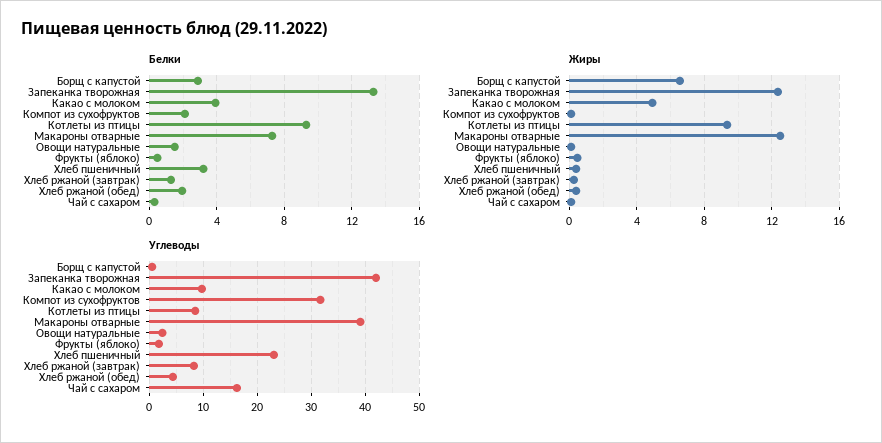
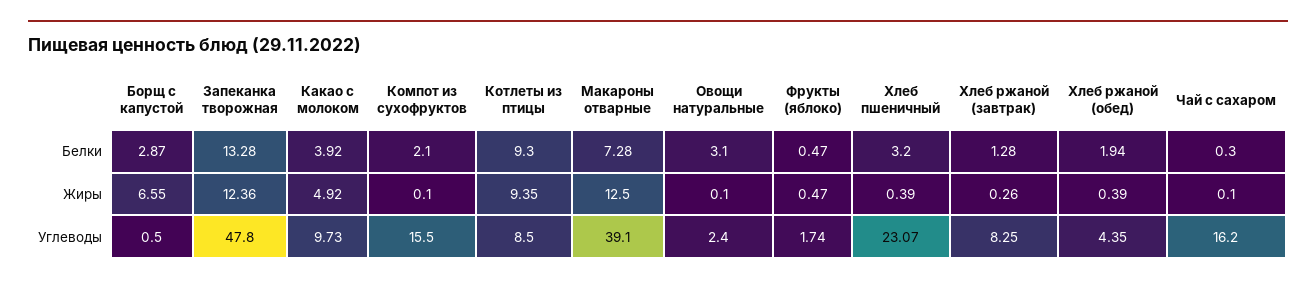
  {
    "Белки": {
      "Борщ с капустой": 2.87,
      "Запеканка творожная": 13.28,
      "Какао с молоком": 3.92,
      "Компот из сухофруктов": 2.1,
      "Котлеты из птицы": 9.3,
      "Макароны отварные": 7.28,
-     "Овощи натуральные": 1.5,
+     "Овощи натуральные": 3.1,
      "Фрукты (яблоко)": 0.47,
      "Хлеб пшеничный": 3.2,
      "Хлеб ржаной (завтрак)": 1.28,
      "Хлеб ржаной (обед)": 1.94,
      "Чай с сахаром": 0.3
    },
    "Жиры": {
      "Борщ с капустой": 6.55,
      "Запеканка творожная": 12.36,
      "Какао с молоком": 4.92,
      "Компот из сухофруктов": 0.1,
      "Котлеты из птицы": 9.35,
      "Макароны отварные": 12.5,
      "Овощи натуральные": 0.1,
      "Фрукты (яблоко)": 0.47,
      "Хлеб пшеничный": 0.39,
      "Хлеб ржаной (завтрак)": 0.26,
      "Хлеб ржаной (обед)": 0.39,
      "Чай с сахаром": 0.1
    },
    "Углеводы": {
      "Борщ с капустой": 0.5,
-     "Запеканка творожная": 42,
+     "Запеканка творожная": 47.8,
      "Какао с молоком": 9.73,
-     "Компот из сухофруктов": 32,
+     "Компот из сухофруктов": 15.5,
      "Котлеты из птицы": 8.5,
      "Макароны отварные": 39.1,
      "Овощи натуральные": 2.4,
      "Фрукты (яблоко)": 1.74,
      "Хлеб пшеничный": 23.07,
      "Хлеб ржаной (завтрак)": 8.25,
      "Хлеб ржаной (обед)": 4.35,
      "Чай с сахаром": 16.2
    }
  }

